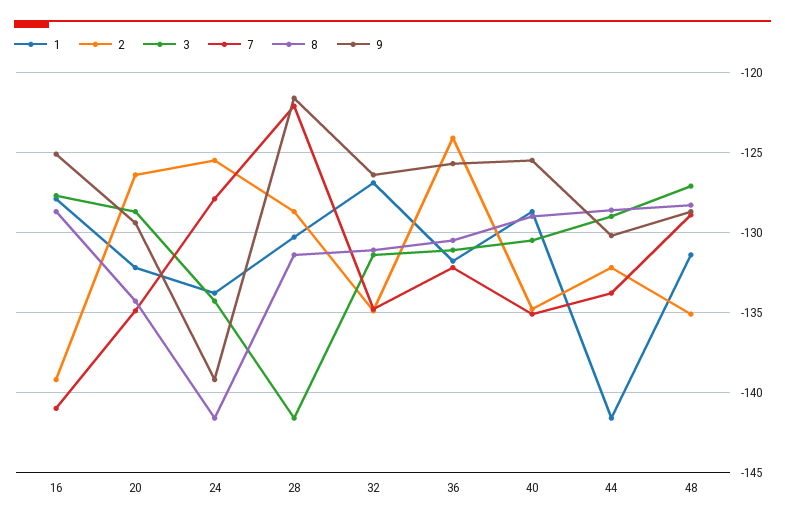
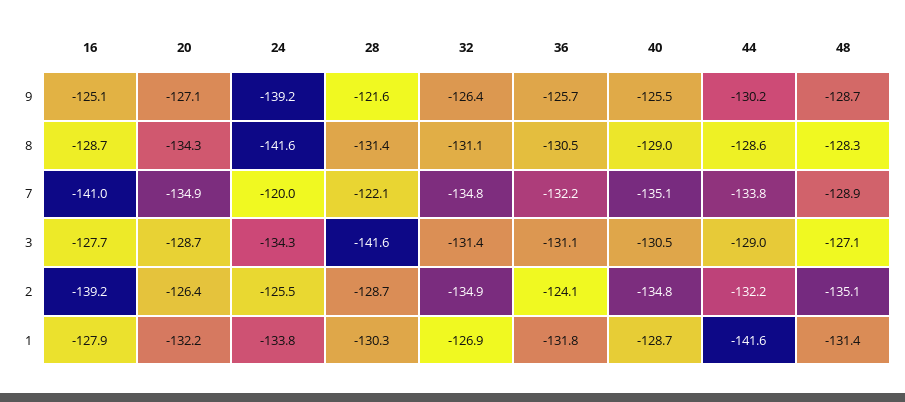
  {
    "1": {
      "16": -127.9,
      "20": -132.2,
      "24": -133.8,
      "28": -130.3,
      "32": -126.9,
      "36": -131.8,
      "40": -128.7,
      "44": -141.6,
      "48": -131.4
    },
    "2": {
      "16": -139.2,
      "20": -126.4,
      "24": -125.5,
      "28": -128.7,
      "32": -134.9,
      "36": -124.1,
      "40": -134.8,
      "44": -132.2,
      "48": -135.1
    },
    "3": {
      "16": -127.7,
      "20": -128.7,
      "24": -134.3,
      "28": -141.6,
      "32": -131.4,
      "36": -131.1,
      "40": -130.5,
      "44": -129,
      "48": -127.1
    },
    "7": {
      "16": -141,
      "20": -134.9,
-     "24": -128,
+     "24": -120,
      "28": -122.1,
      "32": -134.8,
      "36": -132.2,
      "40": -135.1,
      "44": -133.8,
      "48": -128.9
    },
    "8": {
      "16": -128.7,
      "20": -134.3,
      "24": -141.6,
      "28": -131.4,
      "32": -131.1,
      "36": -130.5,
      "40": -129,
      "44": -128.6,
      "48": -128.3
    },
    "9": {
      "16": -125.1,
-     "20": -129.5,
+     "20": -127.1,
      "24": -139.2,
      "28": -121.6,
      "32": -126.4,
      "36": -125.7,
      "40": -125.5,
      "44": -130.2,
      "48": -128.7
    }
  }

